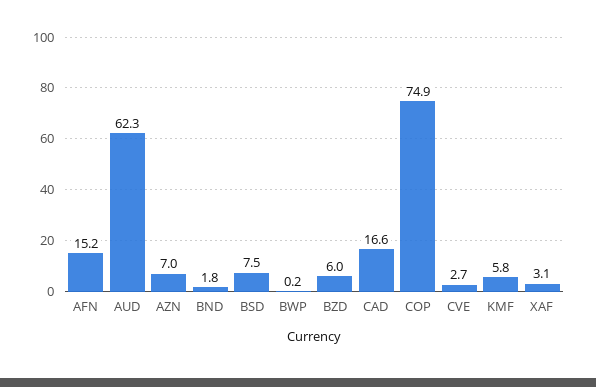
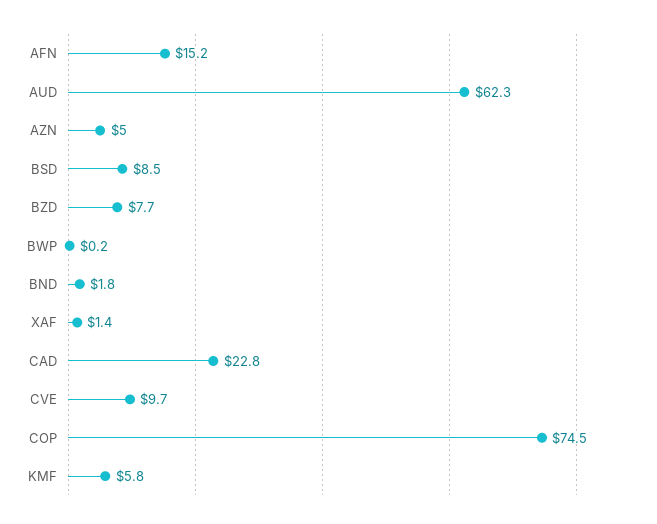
  {
    "AFN": 15.2,
    "AUD": 62.3,
-   "AZN": 7,
+   "AZN": 5,
    "BND": 1.8,
-   "BSD": 7.5,
+   "BSD": 8.5,
    "BWP": 0.2,
-   "BZD": 6,
+   "BZD": 7.7,
-   "CAD": 16.6,
+   "CAD": 22.8,
-   "COP": 74.9,
+   "COP": 74.5,
-   "CVE": 2.7,
+   "CVE": 9.7,
    "KMF": 5.8,
-   "XAF": 3.1
+   "XAF": 1.4
  }

